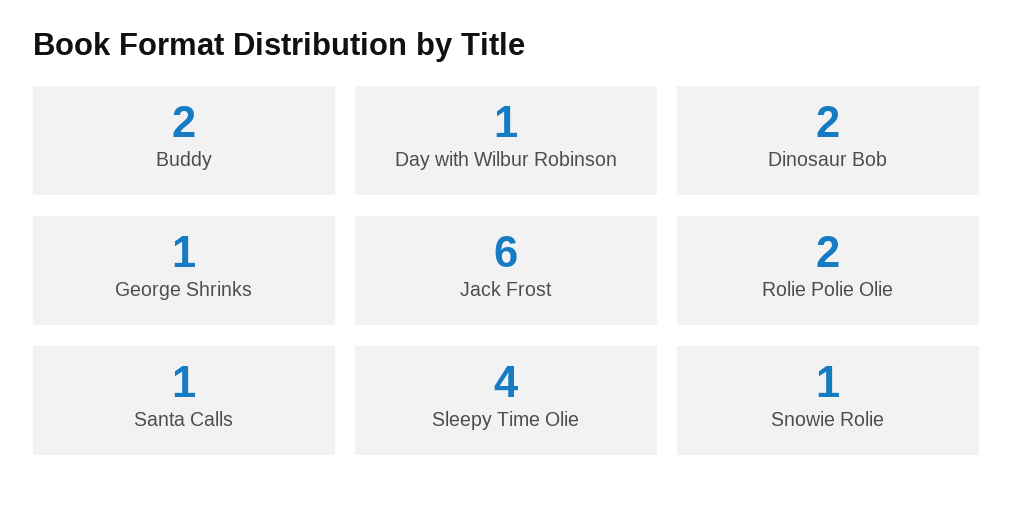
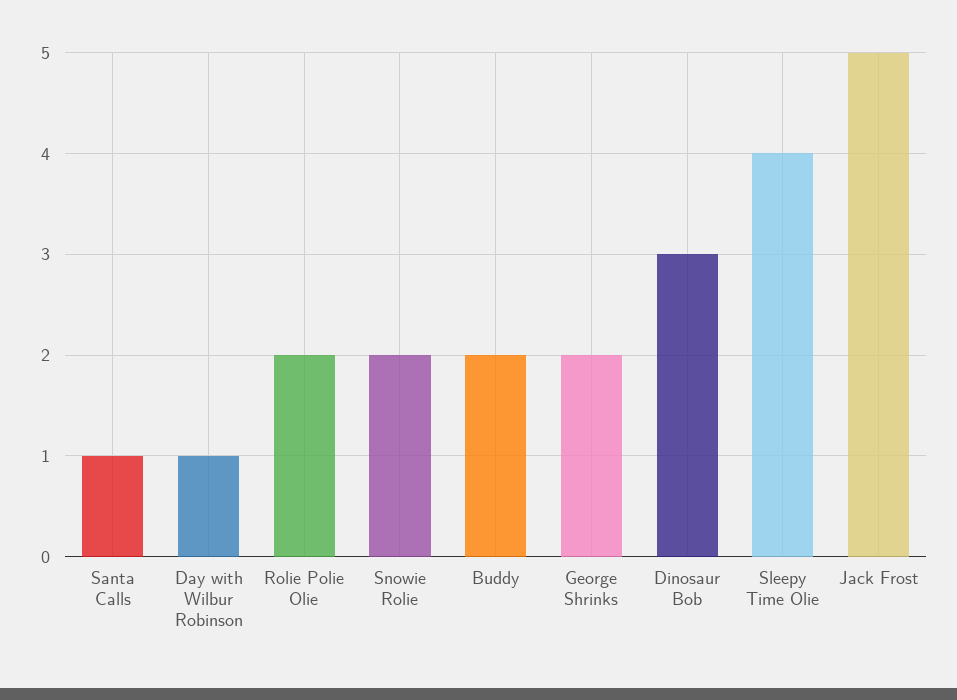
  {
    "Buddy": 2,
    "Day with Wilbur Robinson": 1,
-   "Dinosaur Bob": 2,
+   "Dinosaur Bob": 3,
-   "George Shrinks": 1,
+   "George Shrinks": 2,
-   "Jack Frost": 6,
+   "Jack Frost": 5,
    "Rolie Polie Olie": 2,
    "Santa Calls": 1,
    "Sleepy Time Olie": 4,
-   "Snowie Rolie": 1
+   "Snowie Rolie": 2
  }

